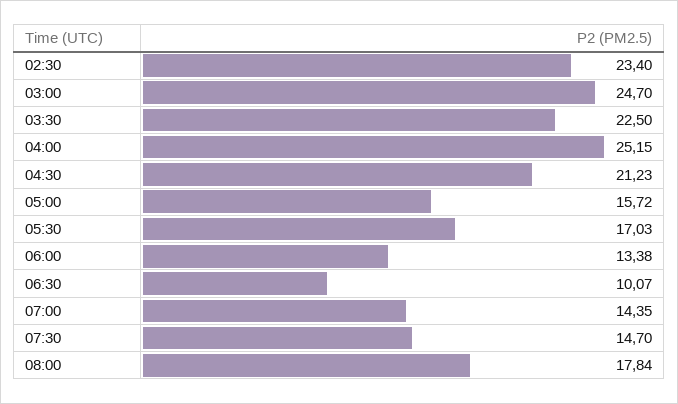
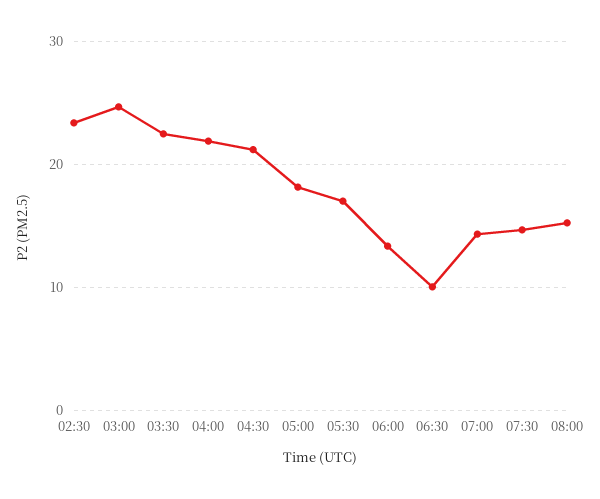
  {
    "02:30": 23.4,
    "03:00": 24.7,
    "03:30": 22.5,
-   "04:00": 25.15,
+   "04:00": 22,
    "04:30": 21.23,
-   "05:00": 15.72,
+   "05:00": 18,
    "05:30": 17.03,
    "06:00": 13.38,
    "06:30": 10.07,
    "07:00": 14.35,
    "07:30": 14.7,
-   "08:00": 17.84
+   "08:00": 15
  }

